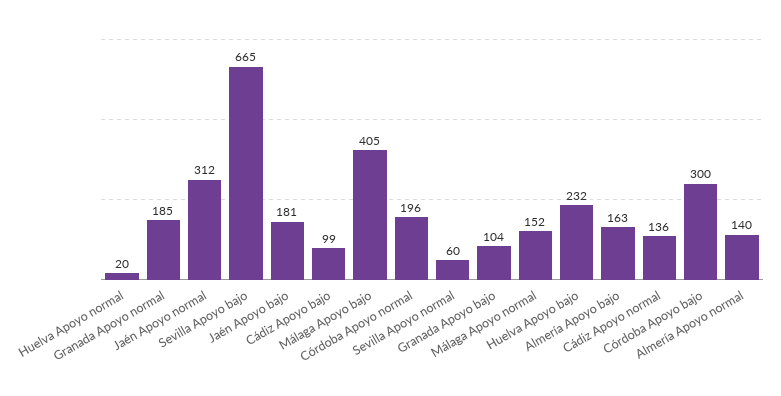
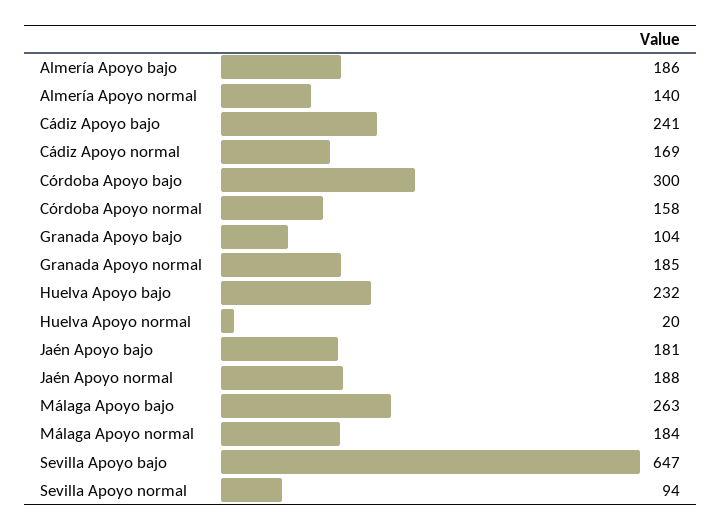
  {
    "Huelva Apoyo normal": 20,
    "Granada Apoyo normal": 185,
-   "Jaén Apoyo normal": 312,
+   "Jaén Apoyo normal": 188,
-   "Sevilla Apoyo bajo": 665,
+   "Sevilla Apoyo bajo": 647,
    "Jaén Apoyo bajo": 181,
-   "Cádiz Apoyo bajo": 99,
+   "Cádiz Apoyo bajo": 241,
-   "Málaga Apoyo bajo": 405,
+   "Málaga Apoyo bajo": 263,
-   "Córdoba Apoyo normal": 196,
+   "Córdoba Apoyo normal": 158,
-   "Sevilla Apoyo normal": 60,
+   "Sevilla Apoyo normal": 94,
    "Granada Apoyo bajo": 104,
-   "Málaga Apoyo normal": 152,
+   "Málaga Apoyo normal": 184,
    "Huelva Apoyo bajo": 232,
-   "Almería Apoyo bajo": 163,
+   "Almería Apoyo bajo": 186,
-   "Cádiz Apoyo normal": 136,
+   "Cádiz Apoyo normal": 169,
    "Córdoba Apoyo bajo": 300,
    "Almería Apoyo normal": 140
  }

